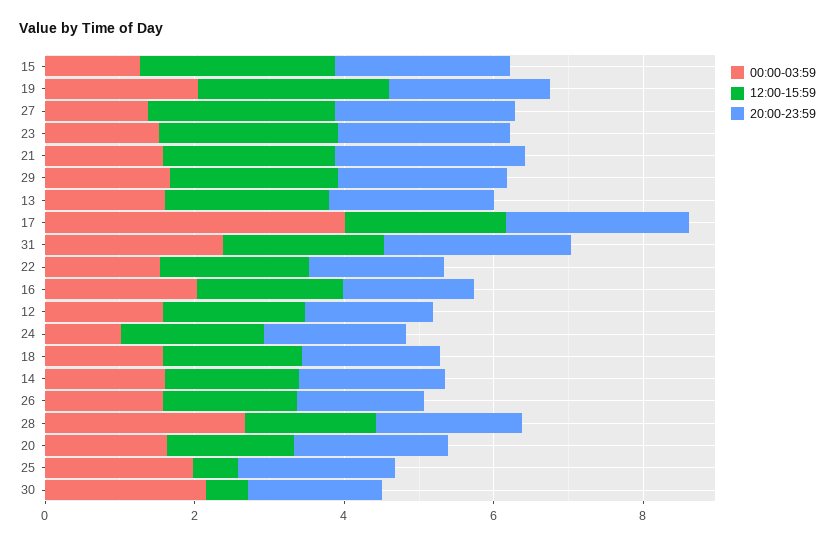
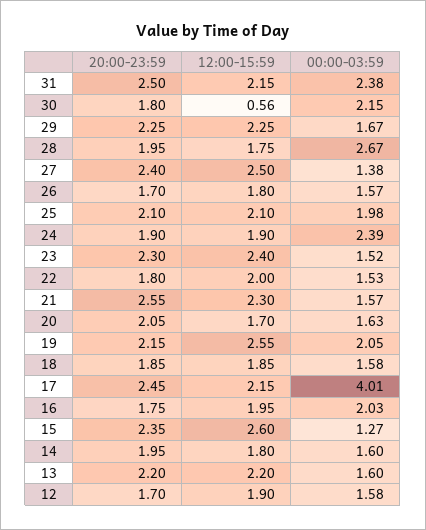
  {
    "00:00-03:59": {
      "15": 1.27,
      "19": 2.05,
      "27": 1.38,
      "23": 1.52,
      "21": 1.57,
      "29": 1.67,
      "13": 1.6,
      "17": 4.01,
      "31": 2.38,
      "22": 1.53,
      "16": 2.03,
      "12": 1.58,
-     "24": 1,
+     "24": 2.39,
      "18": 1.58,
      "14": 1.6,
      "26": 1.57,
      "28": 2.67,
      "20": 1.63,
      "25": 1.98,
      "30": 2.15
    },
    "12:00-15:59": {
      "15": 2.6,
      "19": 2.55,
      "27": 2.5,
      "23": 2.4,
      "21": 2.3,
      "29": 2.25,
      "13": 2.2,
      "17": 2.15,
      "31": 2.15,
      "22": 2,
      "16": 1.95,
      "12": 1.9,
      "24": 1.9,
      "18": 1.85,
      "14": 1.8,
      "26": 1.8,
      "28": 1.75,
      "20": 1.7,
-     "25": 0.5,
+     "25": 2.1,
      "30": 0.56
    },
    "20:00-23:59": {
      "15": 2.35,
      "19": 2.15,
      "27": 2.4,
      "23": 2.3,
      "21": 2.55,
      "29": 2.25,
      "13": 2.2,
      "17": 2.45,
      "31": 2.5,
      "22": 1.8,
      "16": 1.75,
      "12": 1.7,
      "24": 1.9,
      "18": 1.85,
      "14": 1.95,
      "26": 1.7,
      "28": 1.95,
      "20": 2.05,
      "25": 2.1,
      "30": 1.8
    }
  }

